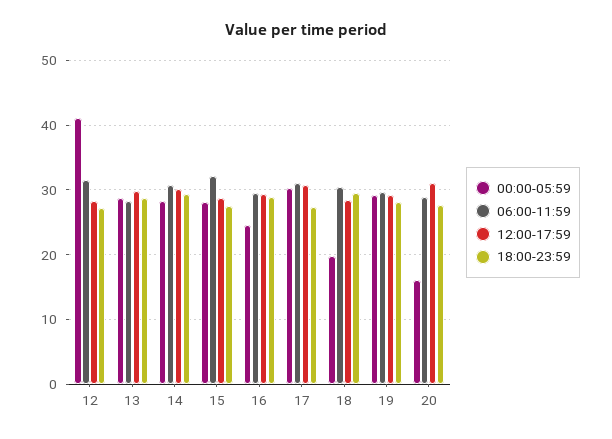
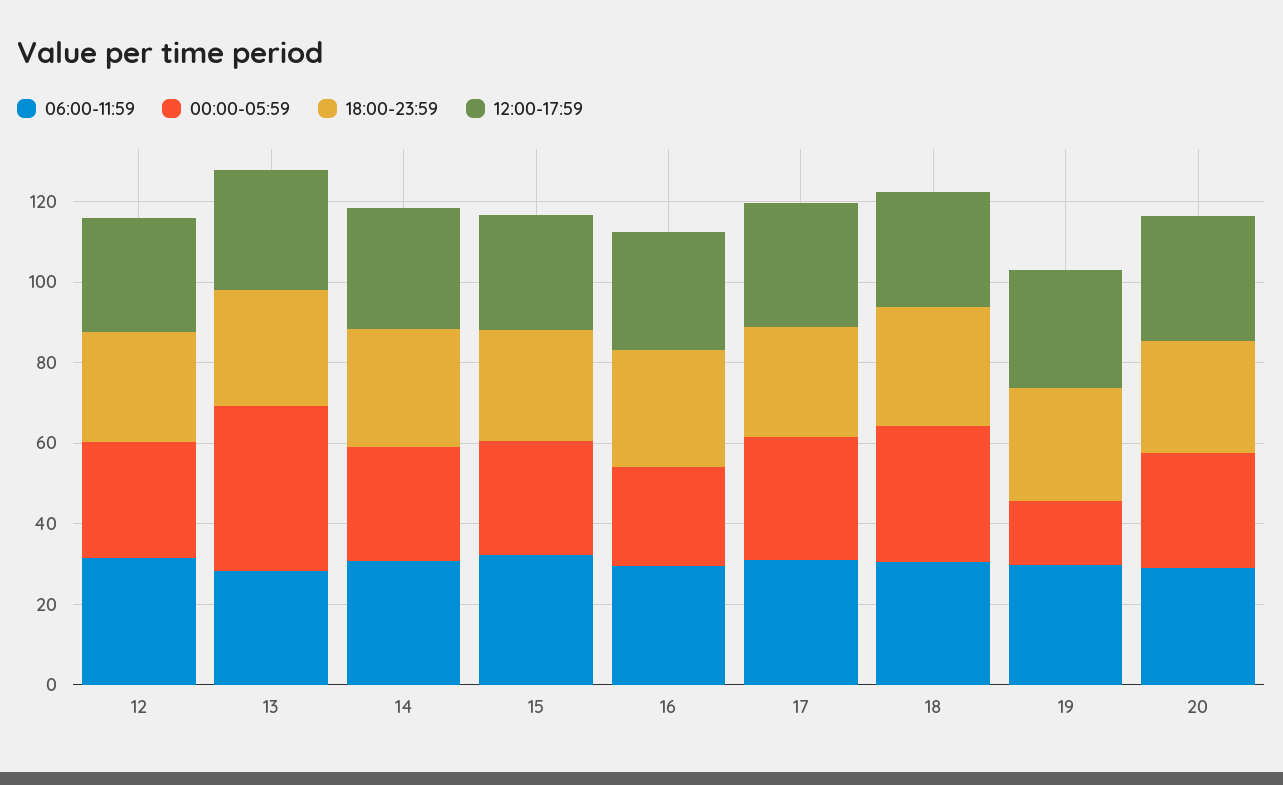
  {
    "00:00-05:59": {
-     "12": 41,
+     "12": 30,
-     "13": 29,
+     "13": 40,
      "14": 28,
      "15": 28,
      "16": 25,
      "17": 30,
-     "18": 20,
+     "18": 35,
-     "19": 29,
+     "19": 15,
-     "20": 16
+     "20": 30
    },
    "06:00-11:59": {
      "12": 32,
      "13": 28,
      "14": 31,
      "15": 32,
      "16": 30,
      "17": 31,
      "18": 30,
      "19": 30,
      "20": 29
    },
    "12:00-17:59": {
      "12": 28,
      "13": 30,
      "14": 30,
      "15": 29,
      "16": 29,
      "17": 31,
      "18": 29,
      "19": 29,
      "20": 31
    },
    "18:00-23:59": {
      "12": 27,
      "13": 29,
      "14": 29,
      "15": 28,
      "16": 29,
      "17": 27,
      "18": 30,
      "19": 28,
      "20": 28
    }
  }

